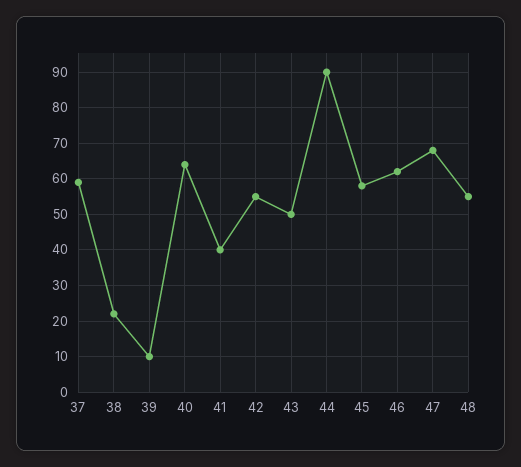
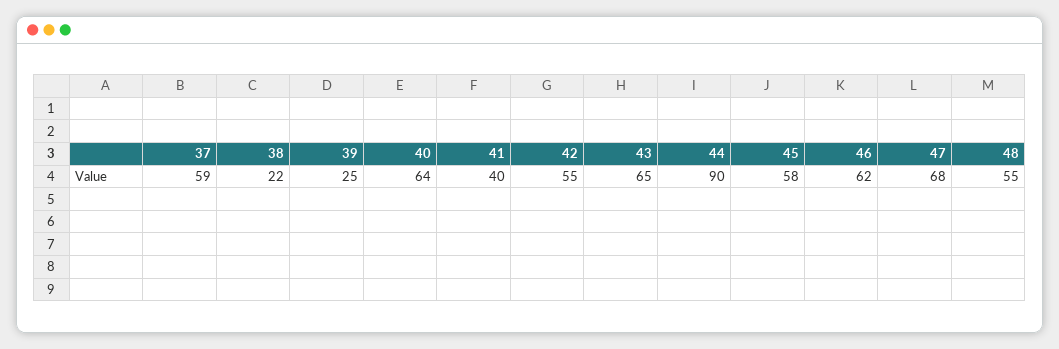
  {
    "37": 59,
    "38": 22,
-   "39": 10,
+   "39": 25,
    "40": 64,
    "41": 40,
    "42": 55,
-   "43": 50,
+   "43": 65,
    "44": 90,
    "45": 58,
    "46": 62,
    "47": 68,
    "48": 55
  }

